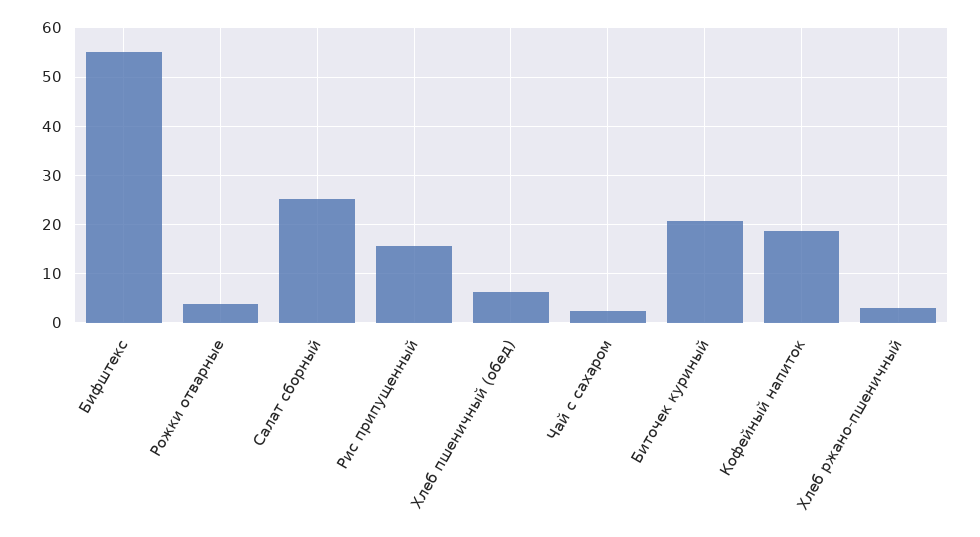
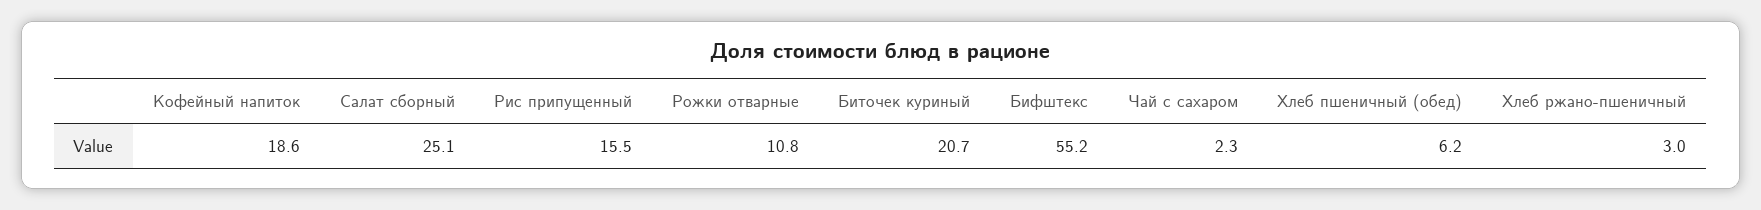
  {
    "Бифштекс": 55.2,
-   "Рожки отварные": 4,
+   "Рожки отварные": 10.8,
    "Салат сборный": 25.1,
    "Рис припущенный": 15.5,
    "Хлеб пшеничный (обед)": 6.2,
    "Чай с сахаром": 2.3,
    "Биточек куриный": 20.7,
    "Кофейный напиток": 18.6,
    "Хлеб ржано-пшеничный": 3
  }

